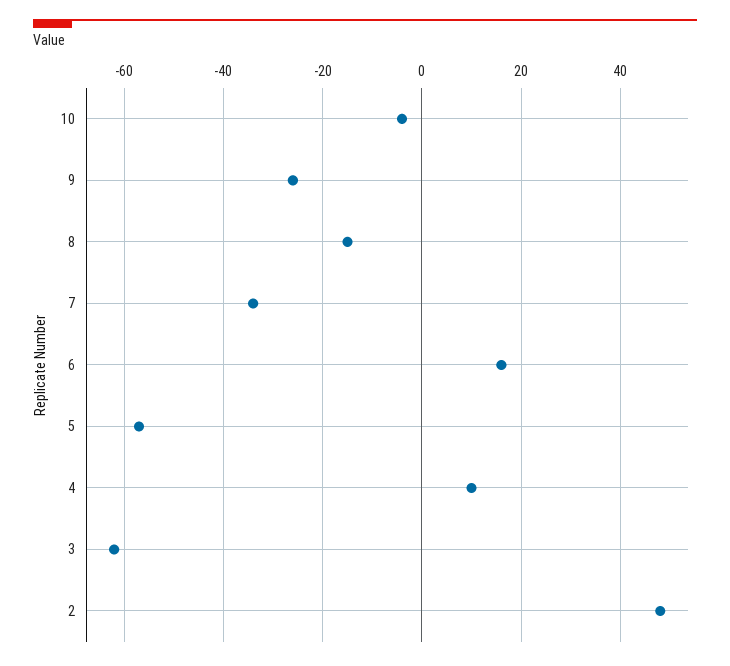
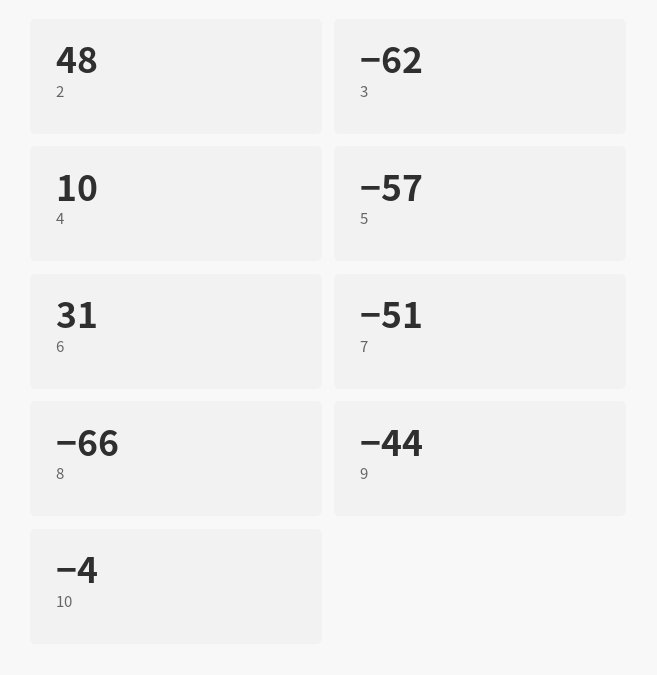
  {
    "10": -4,
-   "9": -25,
+   "9": -44,
-   "8": -15,
+   "8": -66,
-   "7": -35,
+   "7": -51,
-   "6": 15,
+   "6": 31,
    "5": -57,
    "4": 10,
    "3": -62,
    "2": 48
  }

